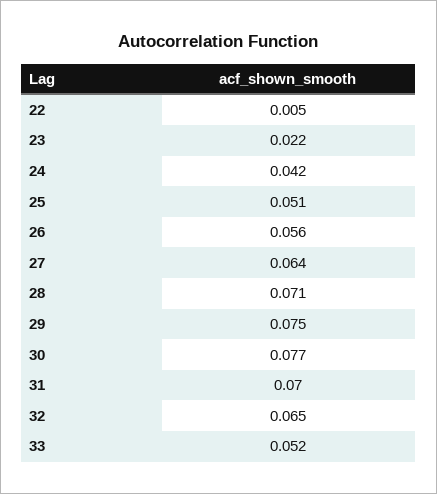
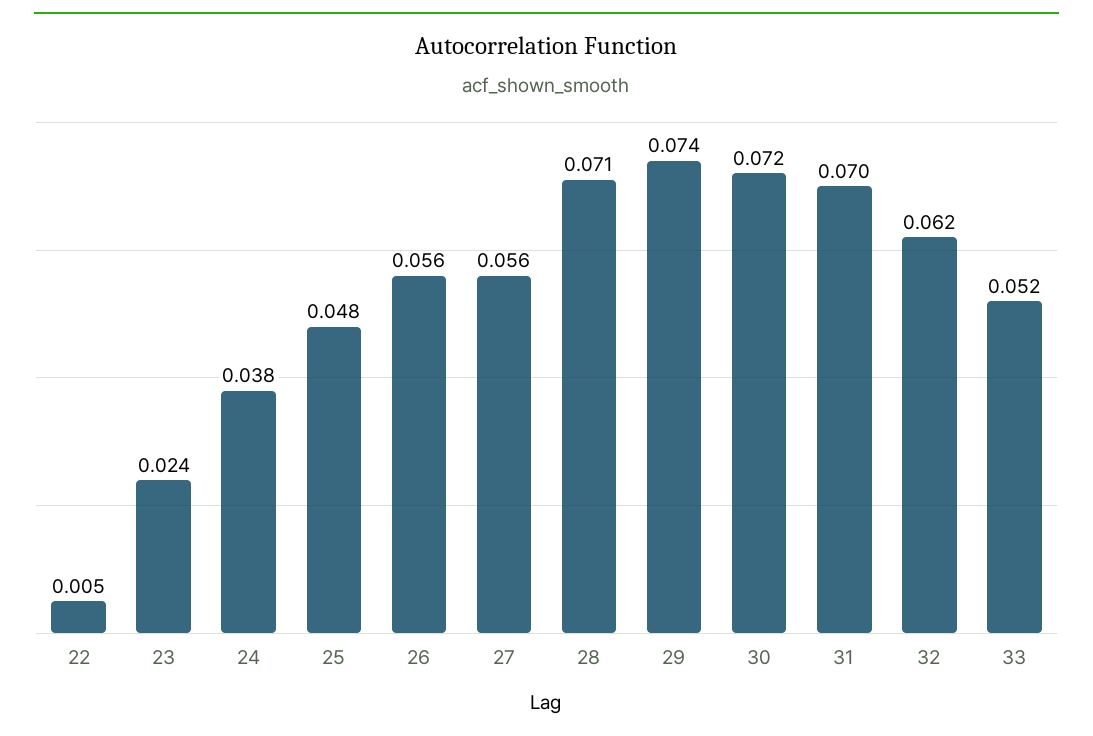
  {
    "22": 0.005,
-   "23": 0.022,
+   "23": 0.024,
-   "24": 0.042,
+   "24": 0.038,
-   "25": 0.051,
+   "25": 0.048,
    "26": 0.056,
-   "27": 0.064,
+   "27": 0.056,
    "28": 0.071,
-   "29": 0.075,
+   "29": 0.074,
-   "30": 0.077,
+   "30": 0.072,
    "31": 0.07,
-   "32": 0.065,
+   "32": 0.062,
    "33": 0.052
  }

